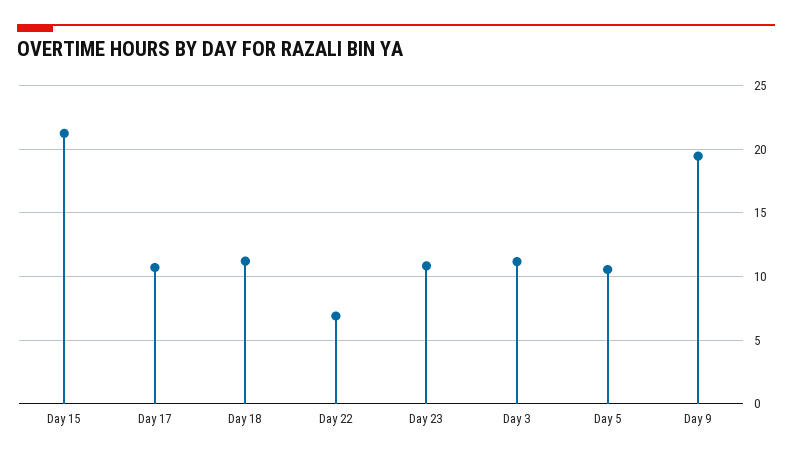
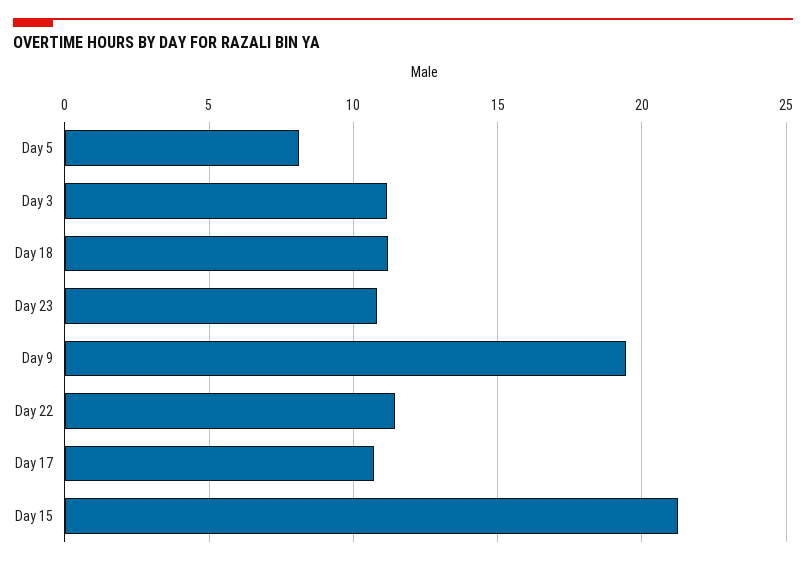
  {
    "Day 15": 21,
    "Day 17": 10.5,
    "Day 18": 11,
-   "Day 22": 7,
+   "Day 22": 11.5,
    "Day 23": 11,
    "Day 3": 11,
-   "Day 5": 10.5,
+   "Day 5": 8,
    "Day 9": 19.5
  }

